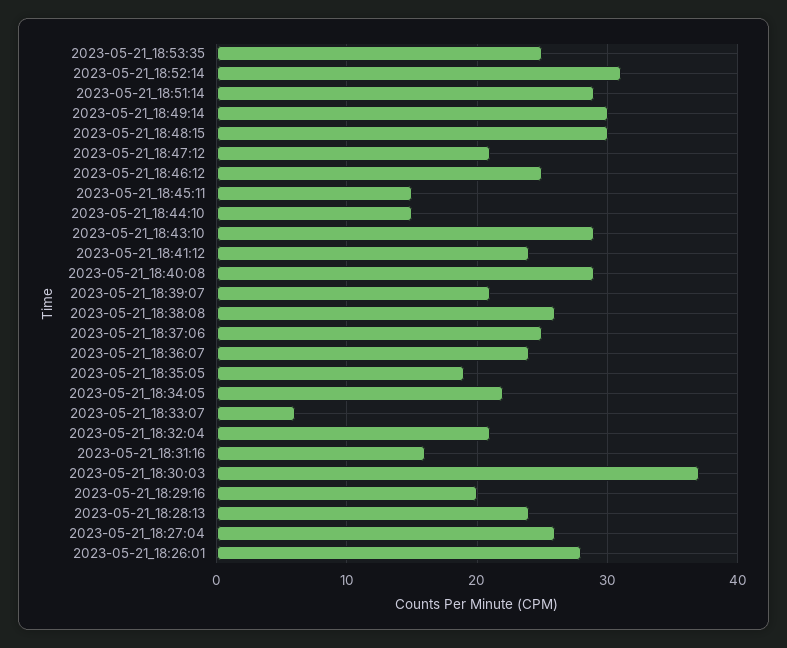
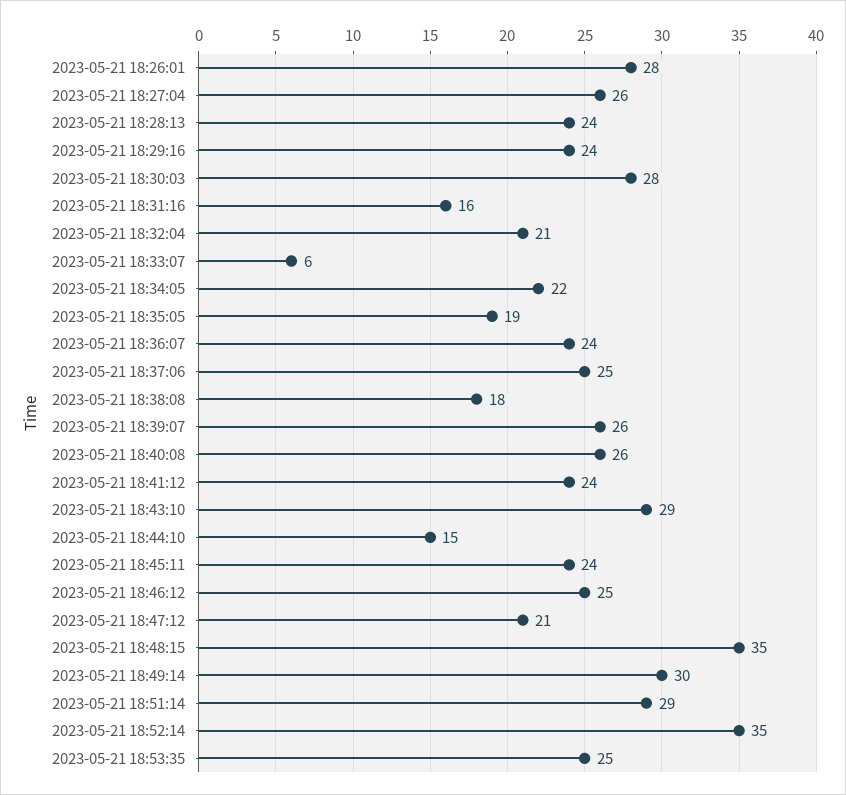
  {
    "2023-05-21_18:53:35": 25,
-   "2023-05-21_18:52:14": 31,
+   "2023-05-21_18:52:14": 35,
    "2023-05-21_18:51:14": 29,
    "2023-05-21_18:49:14": 30,
-   "2023-05-21_18:48:15": 30,
+   "2023-05-21_18:48:15": 35,
    "2023-05-21_18:47:12": 21,
    "2023-05-21_18:46:12": 25,
-   "2023-05-21_18:45:11": 15,
+   "2023-05-21_18:45:11": 24,
    "2023-05-21_18:44:10": 15,
    "2023-05-21_18:43:10": 29,
    "2023-05-21_18:41:12": 24,
-   "2023-05-21_18:40:08": 29,
+   "2023-05-21_18:40:08": 26,
-   "2023-05-21_18:39:07": 21,
+   "2023-05-21_18:39:07": 26,
-   "2023-05-21_18:38:08": 26,
+   "2023-05-21_18:38:08": 18,
    "2023-05-21_18:37:06": 25,
    "2023-05-21_18:36:07": 24,
    "2023-05-21_18:35:05": 19,
    "2023-05-21_18:34:05": 22,
    "2023-05-21_18:33:07": 6,
    "2023-05-21_18:32:04": 21,
    "2023-05-21_18:31:16": 16,
-   "2023-05-21_18:30:03": 37,
+   "2023-05-21_18:30:03": 28,
-   "2023-05-21_18:29:16": 20,
+   "2023-05-21_18:29:16": 24,
    "2023-05-21_18:28:13": 24,
    "2023-05-21_18:27:04": 26,
    "2023-05-21_18:26:01": 28
  }

